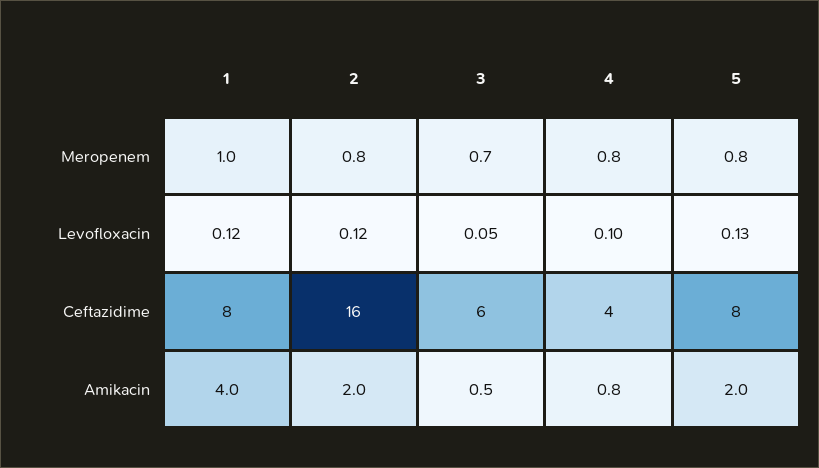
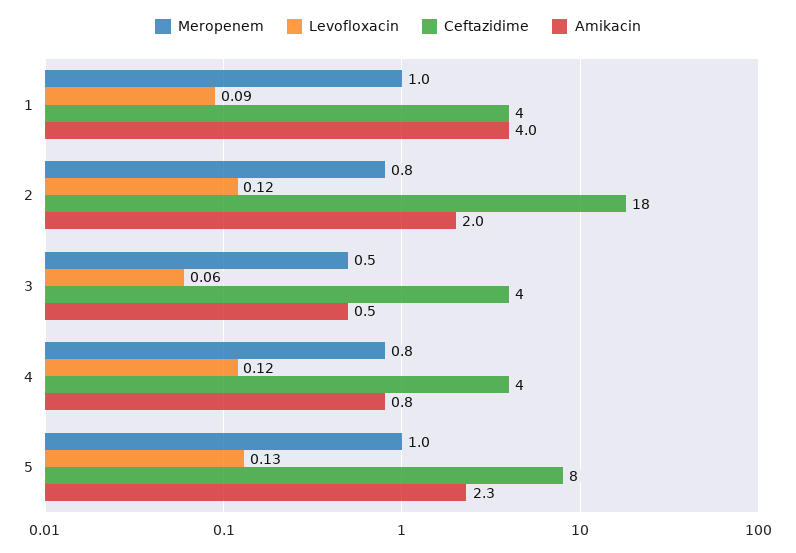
  {
    "Meropenem": {
      "1": 1,
      "2": 0.8,
-     "3": 0.7,
+     "3": 0.5,
      "4": 0.8,
-     "5": 0.8
+     "5": 1
    },
    "Levofloxacin": {
-     "1": 0.12,
+     "1": 0.09,
      "2": 0.12,
-     "3": 0.05,
+     "3": 0.06,
-     "4": 0.1,
+     "4": 0.12,
      "5": 0.13
    },
    "Ceftazidime": {
-     "1": 8,
+     "1": 4,
-     "2": 16,
+     "2": 18,
-     "3": 6,
+     "3": 4,
      "4": 4,
      "5": 8
    },
    "Amikacin": {
      "1": 4,
      "2": 2,
      "3": 0.5,
      "4": 0.8,
-     "5": 2
+     "5": 2.3
    }
  }

